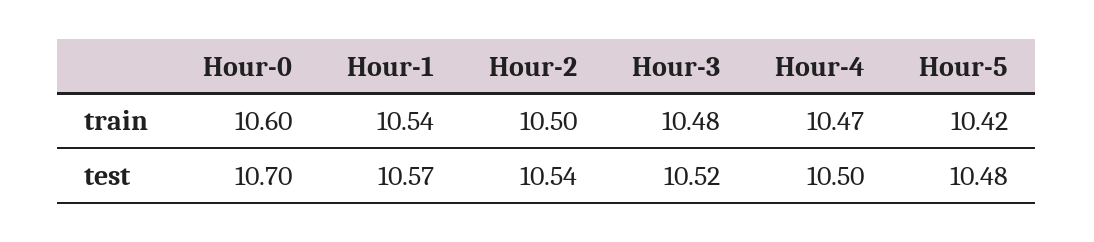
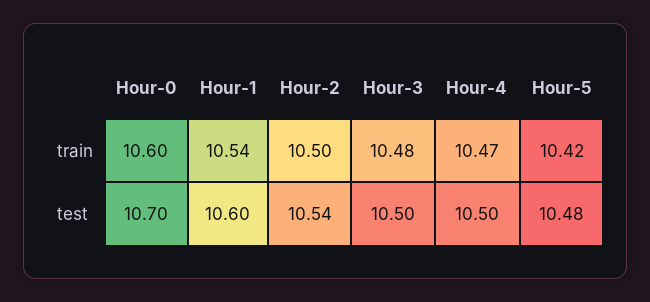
  {
    "Hour-0": {
      "train": 10.6,
      "test": 10.7
    },
    "Hour-1": {
      "train": 10.54,
-     "test": 10.57
+     "test": 10.6
    },
    "Hour-2": {
      "train": 10.5,
      "test": 10.54
    },
    "Hour-3": {
      "train": 10.48,
-     "test": 10.52
+     "test": 10.5
    },
    "Hour-4": {
      "train": 10.47,
      "test": 10.5
    },
    "Hour-5": {
      "train": 10.42,
      "test": 10.48
    }
  }

